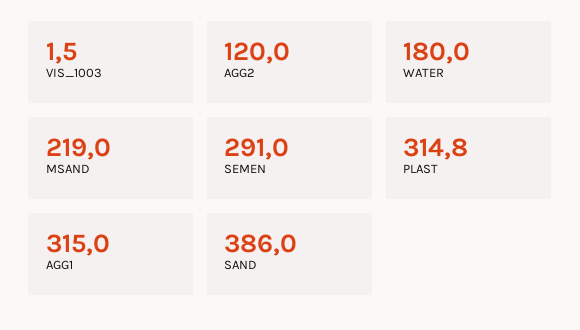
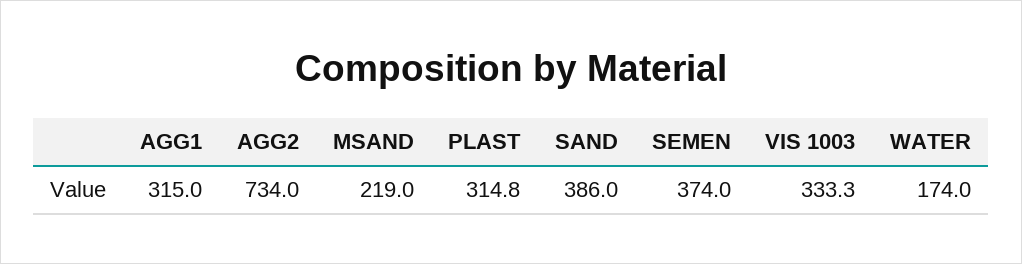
  {
-   "VIS_1003": 1.5,
+   "VIS_1003": 333.3,
-   "AGG2": 120,
+   "AGG2": 734,
-   "WATER": 180,
+   "WATER": 174,
    "MSAND": 219,
-   "SEMEN": 291,
+   "SEMEN": 374,
    "PLAST": 314.8,
    "AGG1": 315,
    "SAND": 386
  }

